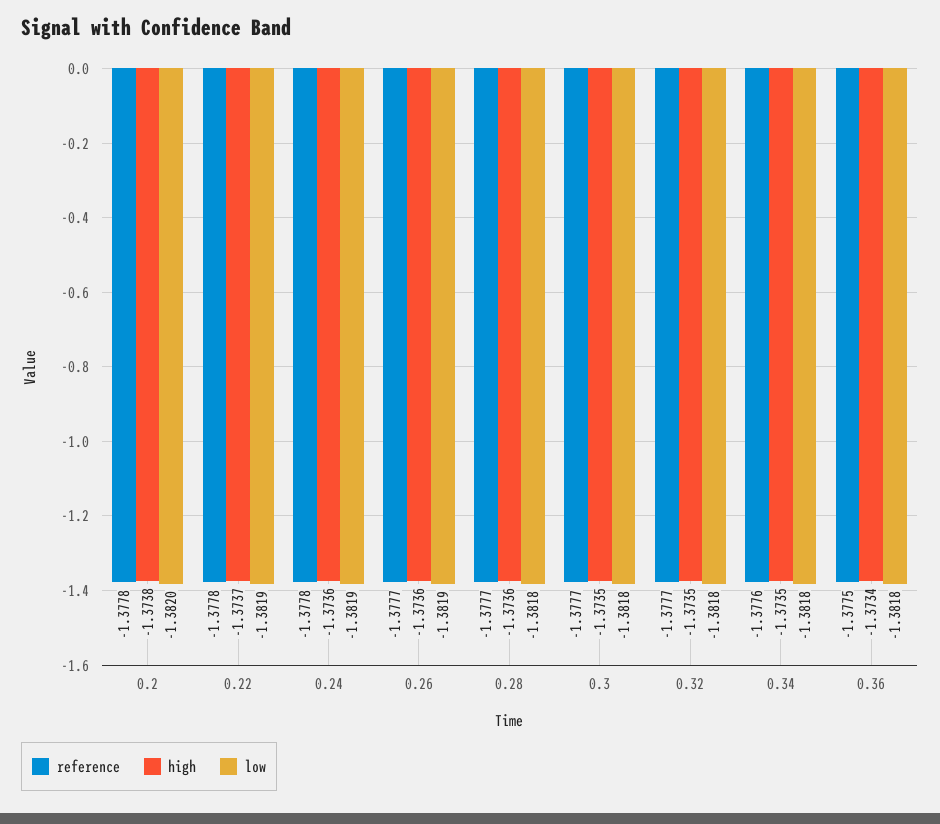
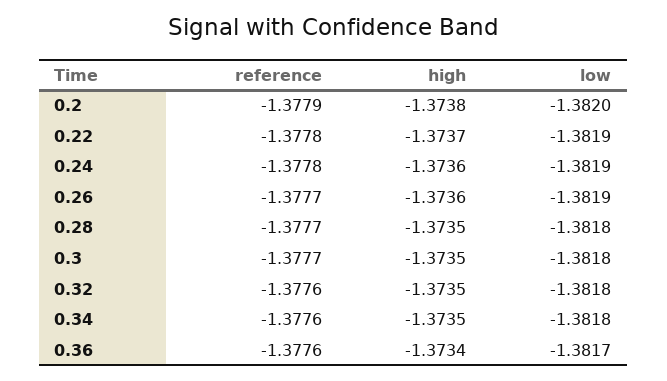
  {
    "reference": {
-     "0.2": -1.3778,
+     "0.2": -1.3779,
      "0.22": -1.3778,
      "0.24": -1.3778,
      "0.26": -1.3777,
      "0.28": -1.3777,
      "0.3": -1.3777,
-     "0.32": -1.3777,
+     "0.32": -1.3776,
      "0.34": -1.3776,
-     "0.36": -1.3775
+     "0.36": -1.3776
    },
    "high": {
      "0.2": -1.3738,
      "0.22": -1.3737,
      "0.24": -1.3736,
      "0.26": -1.3736,
-     "0.28": -1.3736,
+     "0.28": -1.3735,
      "0.3": -1.3735,
      "0.32": -1.3735,
      "0.34": -1.3735,
      "0.36": -1.3734
    },
    "low": {
      "0.2": -1.382,
      "0.22": -1.3819,
      "0.24": -1.3819,
      "0.26": -1.3819,
      "0.28": -1.3818,
      "0.3": -1.3818,
      "0.32": -1.3818,
      "0.34": -1.3818,
-     "0.36": -1.3818
+     "0.36": -1.3817
    }
  }

